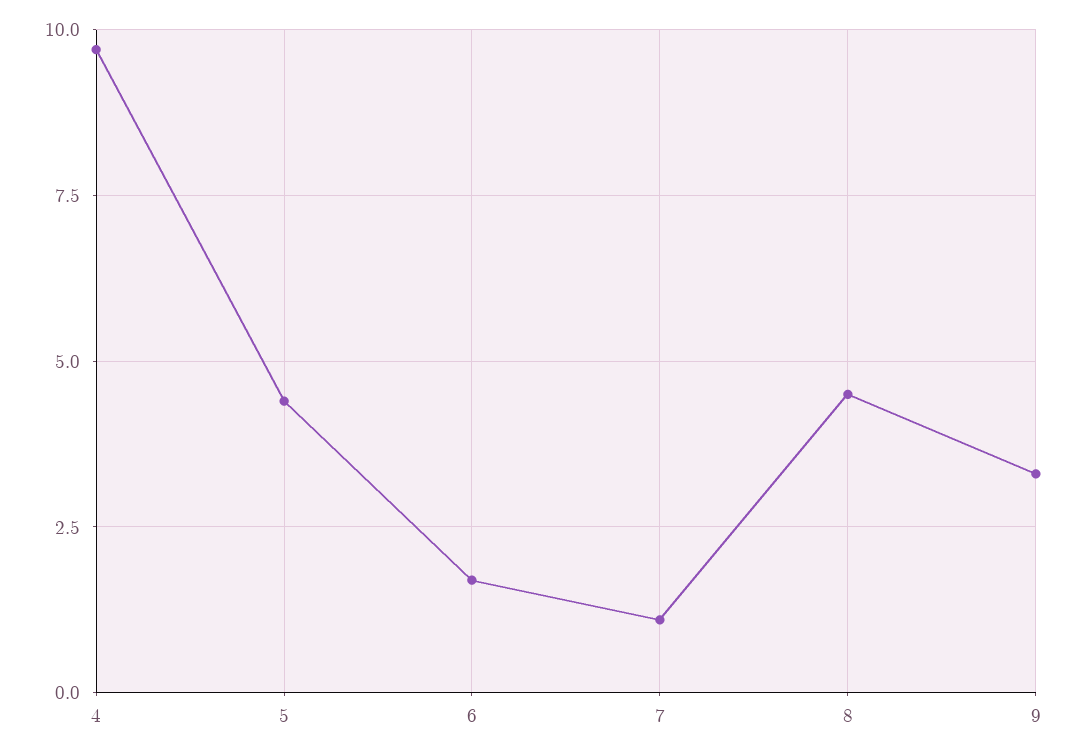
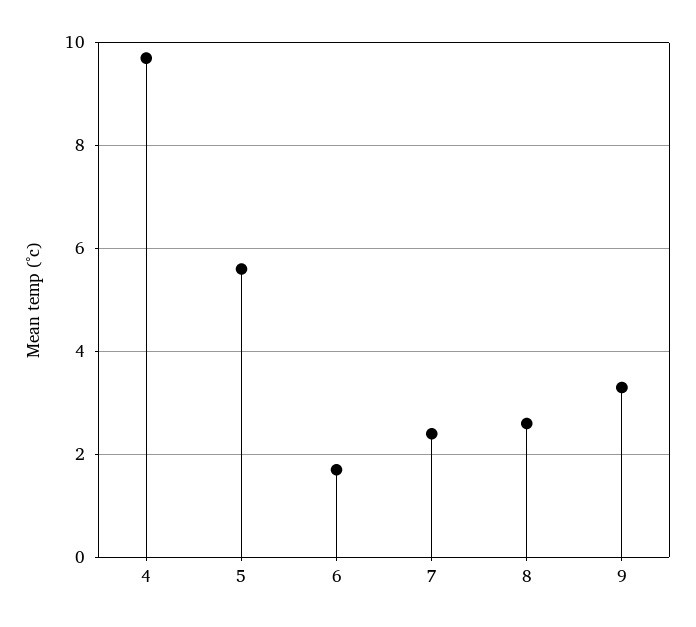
  {
    "4": 9.5,
-   "5": 4.5,
+   "5": 5.5,
    "6": 1.5,
-   "7": 1,
+   "7": 2.5,
-   "8": 4.5,
+   "8": 2.5,
    "9": 3.5
  }

